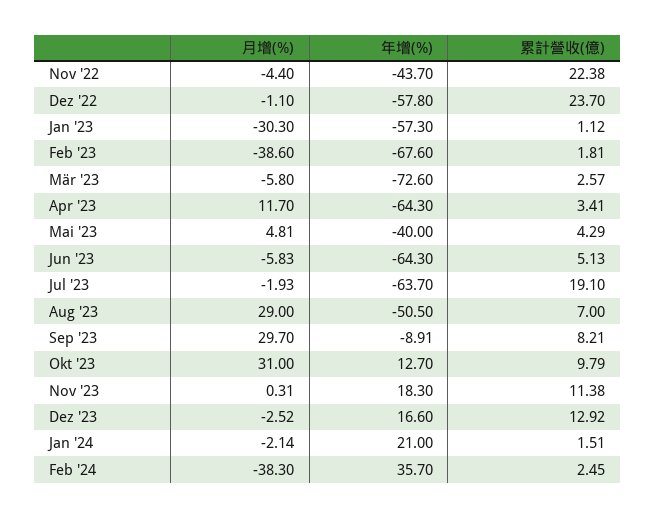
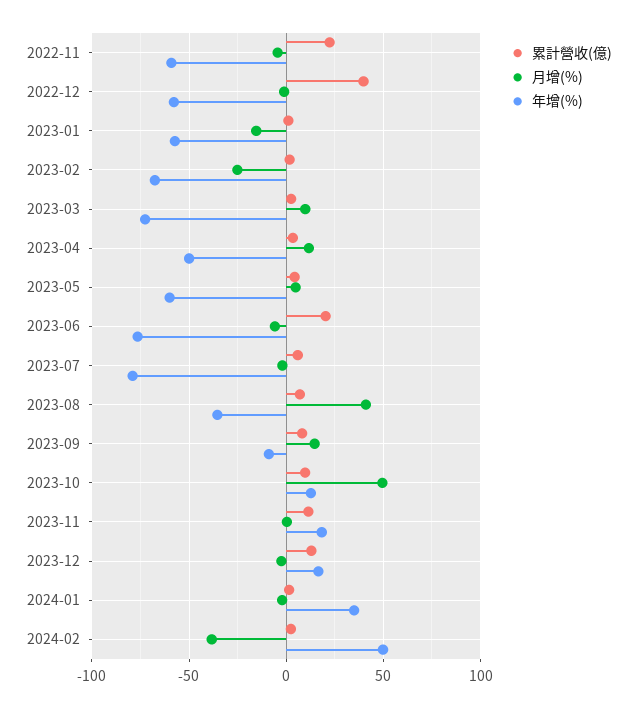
  {
    "月增(%)": {
      "Nov '22": -4.4,
      "Dez '22": -1.1,
-     "Jan '23": -30.3,
+     "Jan '23": -15,
-     "Feb '23": -38.6,
+     "Feb '23": -25,
-     "Mär '23": -5.8,
+     "Mär '23": 10,
      "Apr '23": 11.7,
      "Mai '23": 4.81,
      "Jun '23": -5.83,
      "Jul '23": -1.93,
-     "Aug '23": 29,
+     "Aug '23": 40,
-     "Sep '23": 29.7,
+     "Sep '23": 15,
-     "Okt '23": 31,
+     "Okt '23": 50,
      "Nov '23": 0.31,
      "Dez '23": -2.52,
      "Jan '24": -2.14,
      "Feb '24": -38.3
    },
    "年增(%)": {
-     "Nov '22": -43.7,
+     "Nov '22": -60,
      "Dez '22": -57.8,
      "Jan '23": -57.3,
      "Feb '23": -67.6,
      "Mär '23": -72.6,
-     "Apr '23": -64.3,
+     "Apr '23": -50,
-     "Mai '23": -40,
+     "Mai '23": -60,
-     "Jun '23": -64.3,
+     "Jun '23": -75,
-     "Jul '23": -63.7,
+     "Jul '23": -80,
-     "Aug '23": -50.5,
+     "Aug '23": -35,
      "Sep '23": -8.91,
      "Okt '23": 12.7,
      "Nov '23": 18.3,
      "Dez '23": 16.6,
-     "Jan '24": 21,
+     "Jan '24": 35,
-     "Feb '24": 35.7
+     "Feb '24": 50
    },
    "累計營收(億)": {
      "Nov '22": 22.38,
-     "Dez '22": 23.7,
+     "Dez '22": 40,
      "Jan '23": 1.12,
      "Feb '23": 1.81,
      "Mär '23": 2.57,
      "Apr '23": 3.41,
      "Mai '23": 4.29,
-     "Jun '23": 5.13,
+     "Jun '23": 20,
-     "Jul '23": 19.1,
+     "Jul '23": 5,
      "Aug '23": 7,
      "Sep '23": 8.21,
      "Okt '23": 9.79,
      "Nov '23": 11.38,
      "Dez '23": 12.92,
      "Jan '24": 1.51,
      "Feb '24": 2.45
    }
  }

